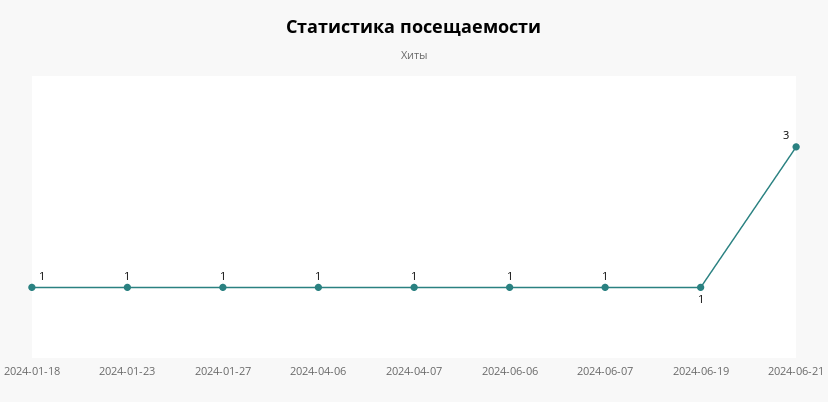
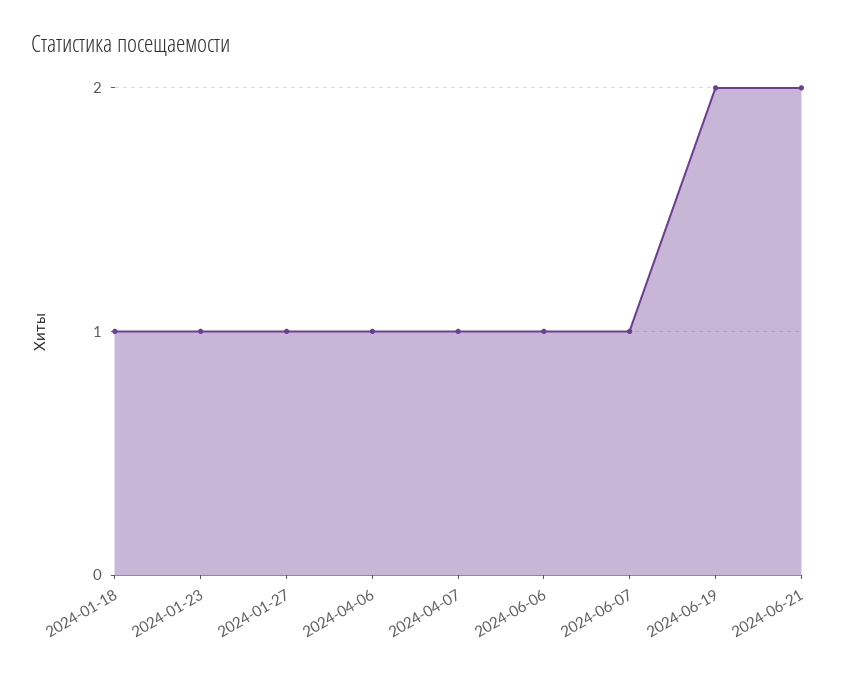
  {
    "2024-01-18": 1,
    "2024-01-23": 1,
    "2024-01-27": 1,
    "2024-04-06": 1,
    "2024-04-07": 1,
    "2024-06-06": 1,
    "2024-06-07": 1,
-   "2024-06-19": 1,
+   "2024-06-19": 2,
-   "2024-06-21": 3
+   "2024-06-21": 2
  }

